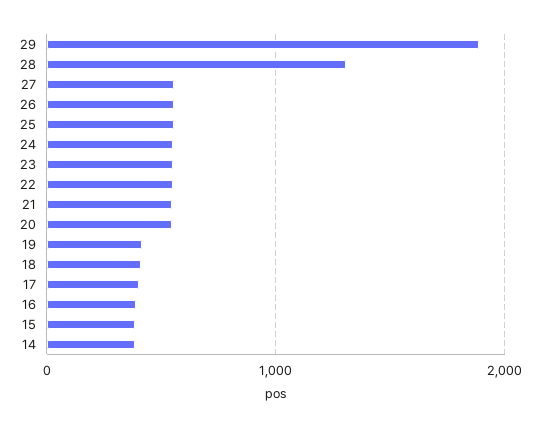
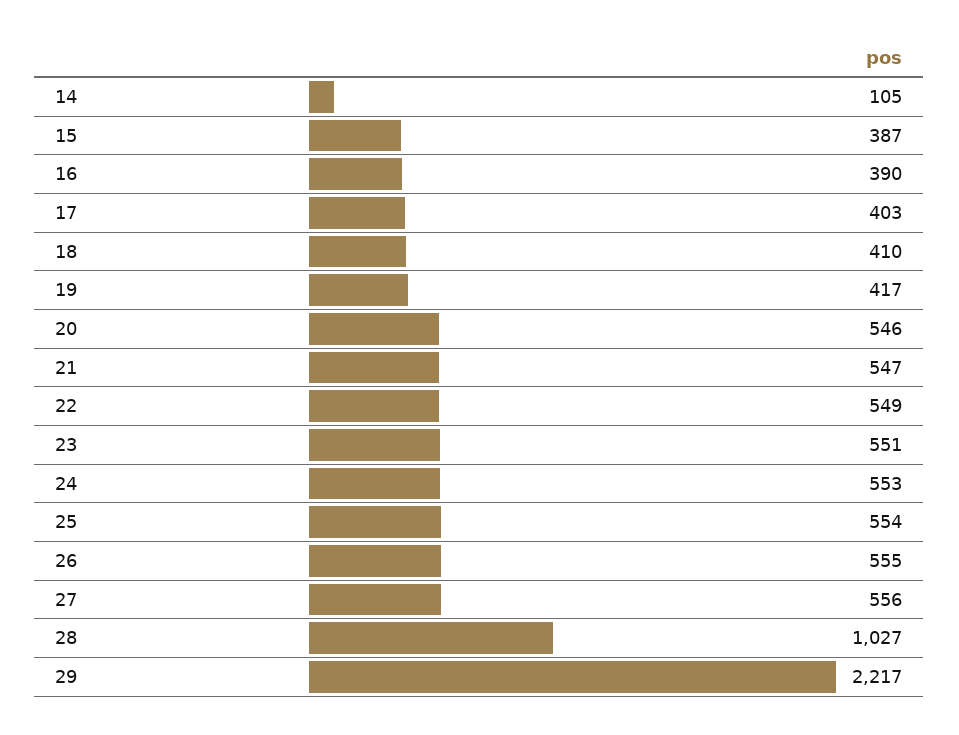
  {
-   "29": 1900,
+   "29": 2217,
-   "28": 1300,
+   "28": 1027,
    "27": 556,
    "26": 555,
    "25": 554,
    "24": 553,
    "23": 551,
    "22": 549,
    "21": 547,
    "20": 546,
    "19": 417,
    "18": 410,
    "17": 403,
    "16": 390,
    "15": 387,
-   "14": 400
+   "14": 105
  }

